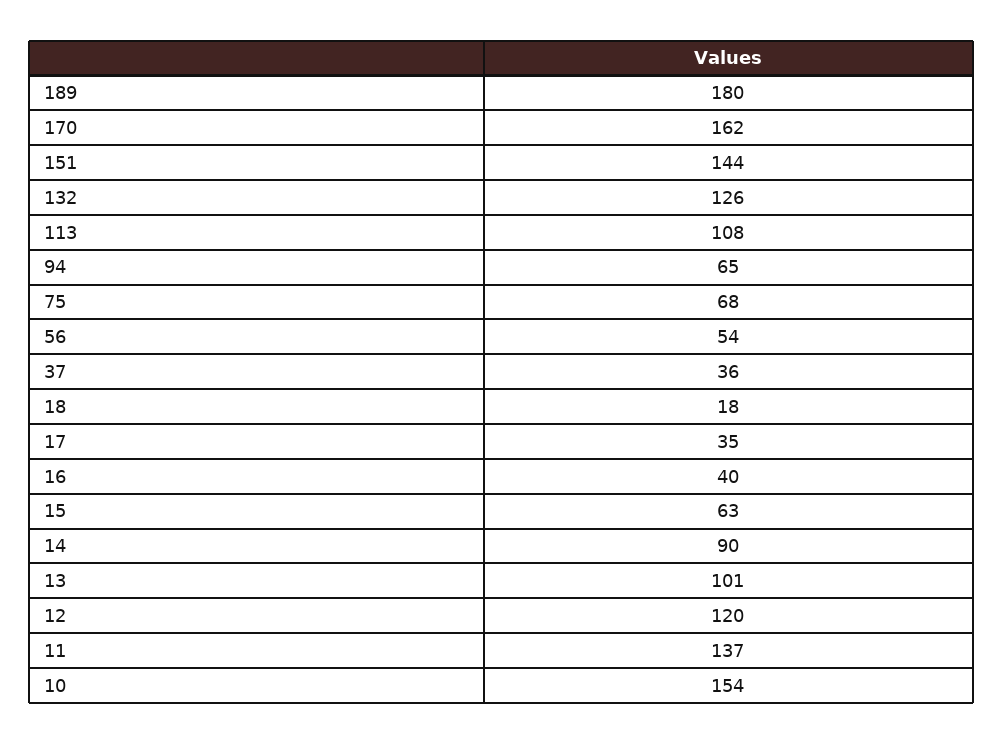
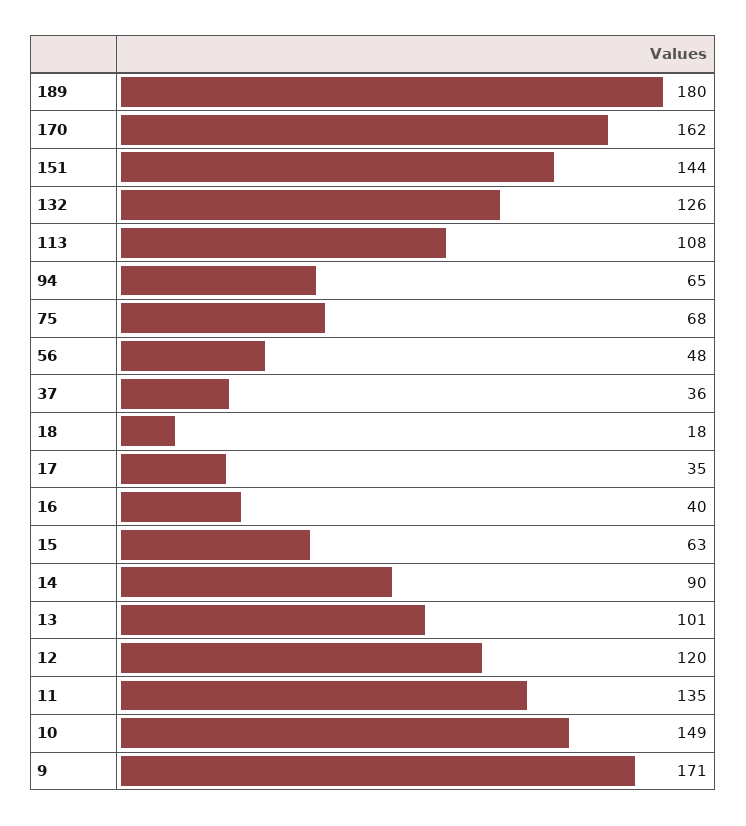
  {
    "189": 180,
    "170": 162,
    "151": 144,
    "132": 126,
    "113": 108,
    "94": 65,
    "75": 68,
-   "56": 54,
+   "56": 48,
    "37": 36,
    "18": 18,
    "17": 35,
    "16": 40,
    "15": 63,
    "14": 90,
    "13": 101,
    "12": 120,
-   "11": 137,
+   "11": 135,
-   "10": 154
+   "10": 149,
+   "9": 171
  }

